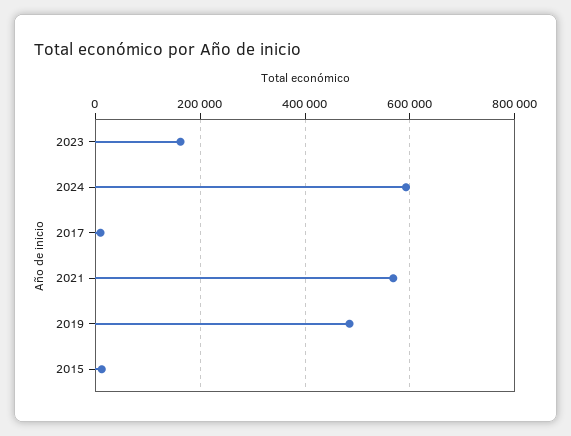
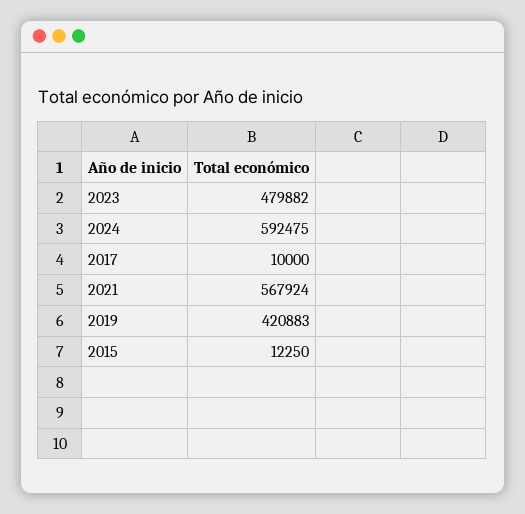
  {
-   "2023": 160000,
+   "2023": 479882,
    "2024": 592475,
    "2017": 10000,
    "2021": 567924,
-   "2019": 480000,
+   "2019": 420883,
    "2015": 12250
  }

